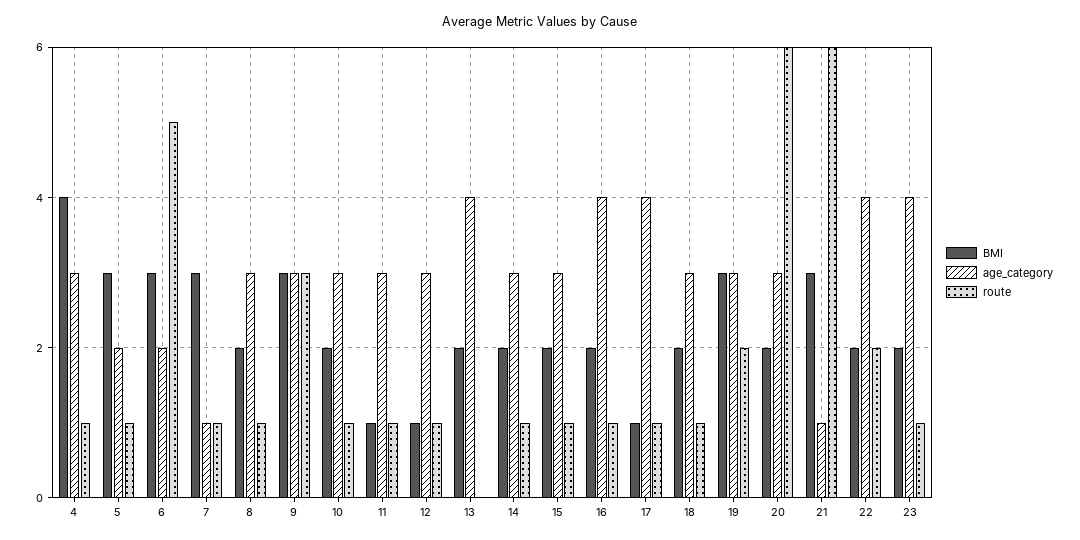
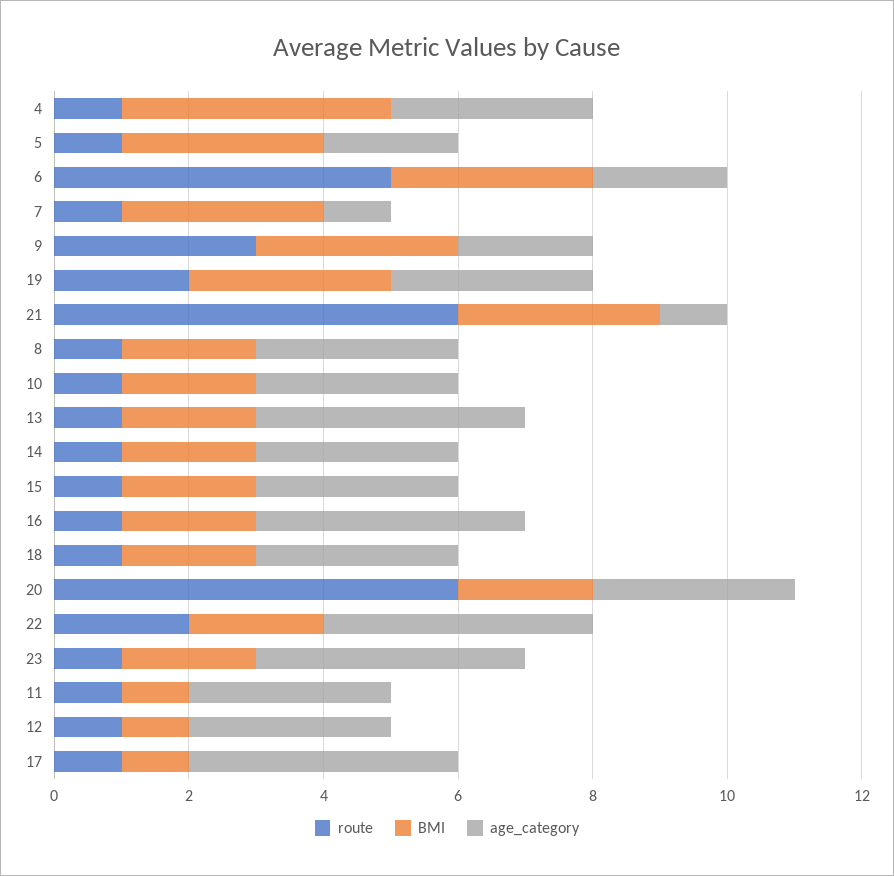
  {
    "BMI": {
      "4": 4,
      "5": 3,
      "6": 3,
      "7": 3,
      "8": 2,
      "9": 3,
      "10": 2,
      "11": 1,
      "12": 1,
      "13": 2,
      "14": 2,
      "15": 2,
      "16": 2,
      "17": 1,
      "18": 2,
      "19": 3,
      "20": 2,
      "21": 3,
      "22": 2,
      "23": 2
    },
    "age_category": {
      "4": 3,
      "5": 2,
      "6": 2,
      "7": 1,
      "8": 3,
-     "9": 3,
+     "9": 2,
      "10": 3,
      "11": 3,
      "12": 3,
      "13": 4,
      "14": 3,
      "15": 3,
      "16": 4,
      "17": 4,
      "18": 3,
      "19": 3,
      "20": 3,
      "21": 1,
      "22": 4,
      "23": 4
    },
    "route": {
      "4": 1,
      "5": 1,
      "6": 5,
      "7": 1,
      "8": 1,
      "9": 3,
      "10": 1,
      "11": 1,
      "12": 1,
-     "13": 0,
+     "13": 1,
      "14": 1,
      "15": 1,
      "16": 1,
      "17": 1,
      "18": 1,
      "19": 2,
      "20": 6,
      "21": 6,
      "22": 2,
      "23": 1
    }
  }

